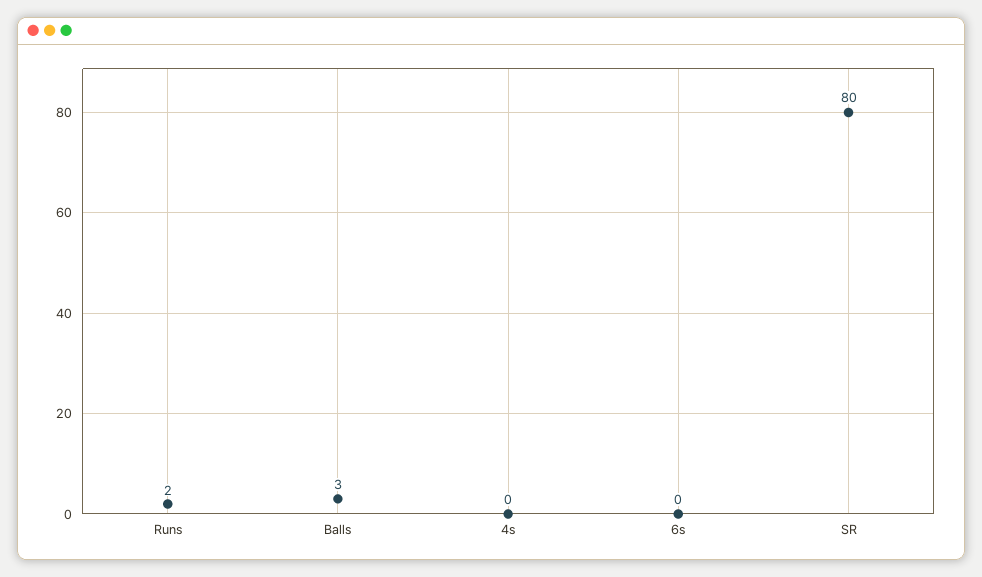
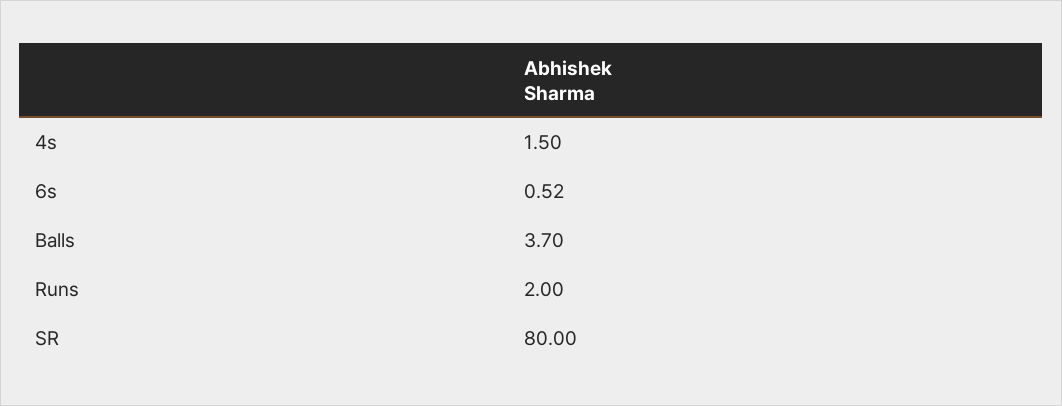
  {
    "Runs": 2,
-   "Balls": 3,
+   "Balls": 3.7,
-   "4s": 0,
+   "4s": 1.5,
-   "6s": 0,
+   "6s": 0.52,
    "SR": 80
  }

